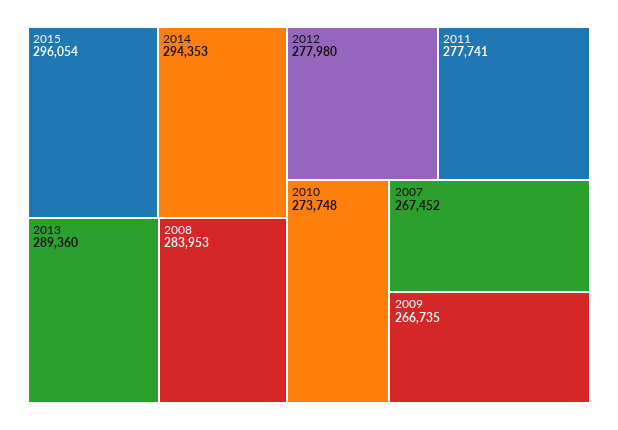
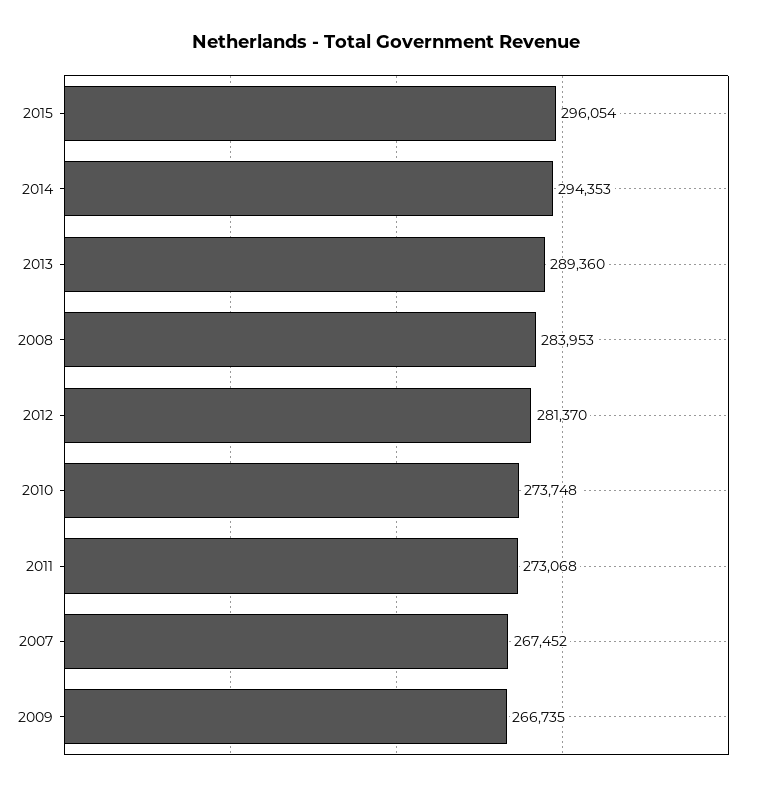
  {
    "2015": 296054,
    "2014": 294353,
    "2013": 289360,
    "2008": 283953,
-   "2012": 277980,
+   "2012": 281370,
-   "2011": 277741,
+   "2011": 273068,
    "2010": 273748,
    "2007": 267452,
    "2009": 266735
  }

